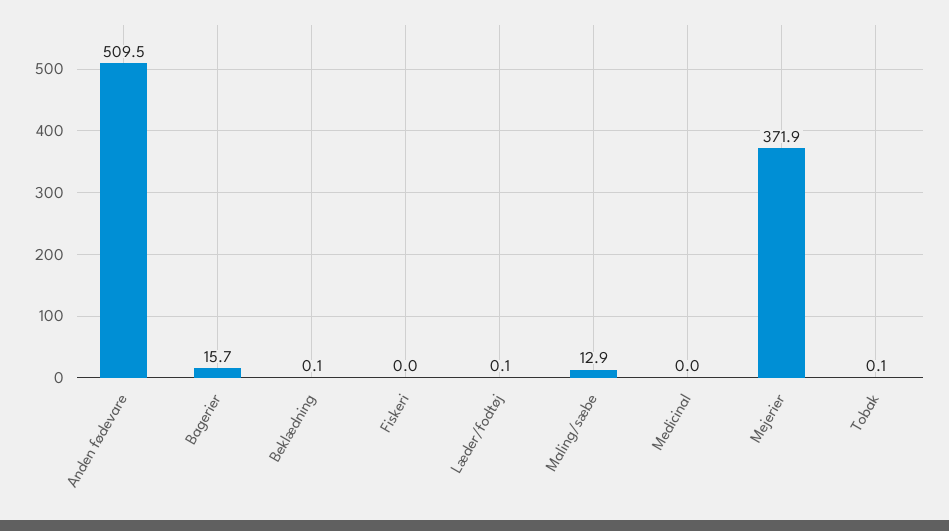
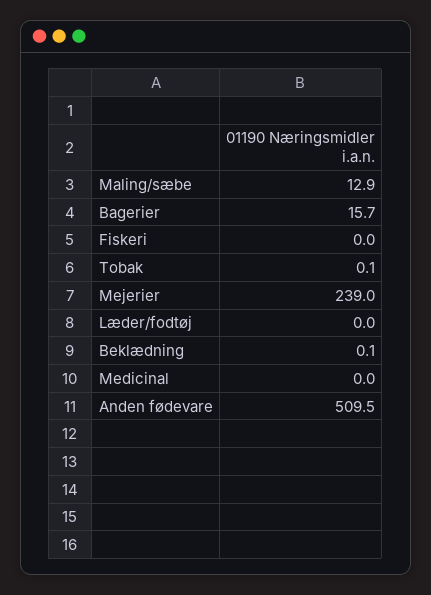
  {
    "Anden fødevare": 509.5,
    "Bagerier": 15.7,
    "Beklædning": 0.1,
    "Fiskeri": 0,
-   "Læder/fodtøj": 0.1,
+   "Læder/fodtøj": 0,
    "Maling/sæbe": 12.9,
    "Medicinal": 0,
-   "Mejerier": 371.9,
+   "Mejerier": 239,
    "Tobak": 0.1
  }

